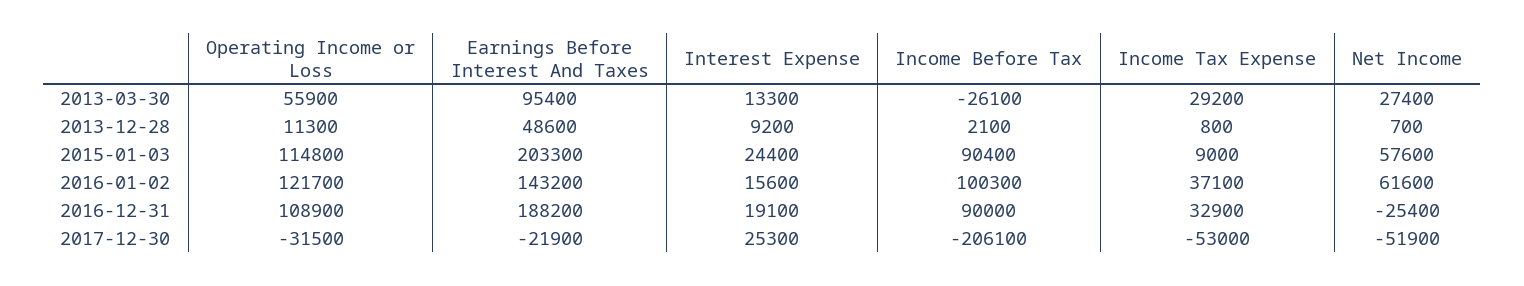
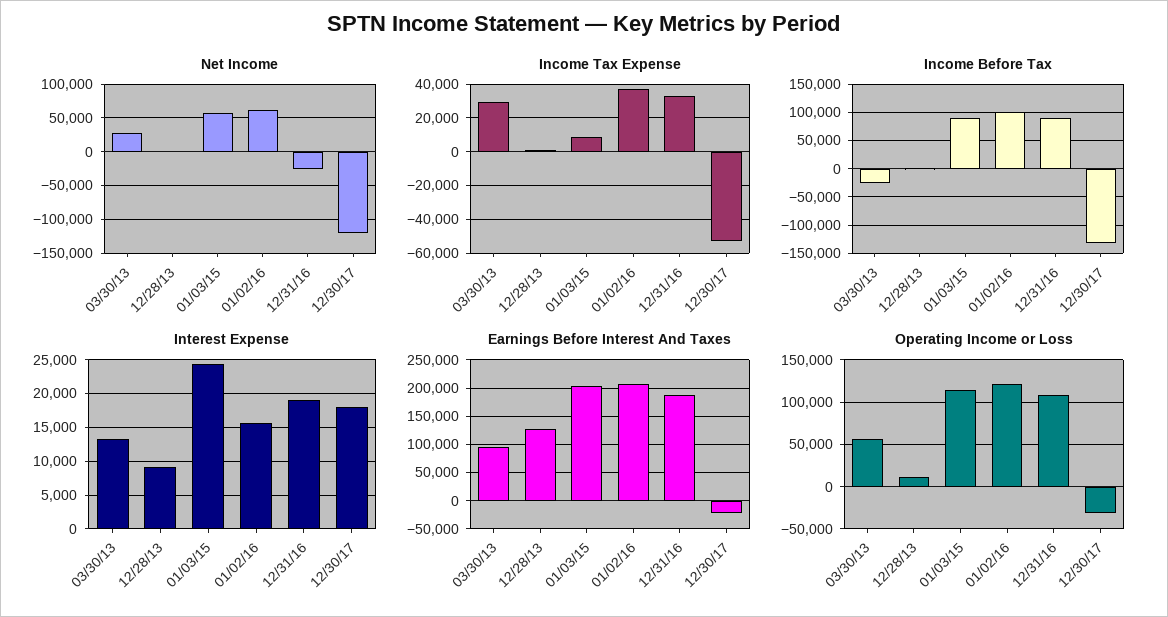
  {
    "Operating Income or Loss": {
      "2013-03-30": 55900,
      "2013-12-28": 11300,
      "2015-01-03": 114800,
      "2016-01-02": 121700,
      "2016-12-31": 108900,
      "2017-12-30": -31500
    },
    "Earnings Before Interest And Taxes": {
      "2013-03-30": 95400,
-     "2013-12-28": 48600,
+     "2013-12-28": 125000,
      "2015-01-03": 203300,
-     "2016-01-02": 143200,
+     "2016-01-02": 200000,
      "2016-12-31": 188200,
      "2017-12-30": -21900
    },
    "Interest Expense": {
      "2013-03-30": 13300,
      "2013-12-28": 9200,
      "2015-01-03": 24400,
      "2016-01-02": 15600,
      "2016-12-31": 19100,
-     "2017-12-30": 25300
+     "2017-12-30": 18000
    },
    "Income Before Tax": {
      "2013-03-30": -26100,
      "2013-12-28": 2100,
      "2015-01-03": 90400,
      "2016-01-02": 100300,
      "2016-12-31": 90000,
-     "2017-12-30": -206100
+     "2017-12-30": -125000
    },
    "Income Tax Expense": {
      "2013-03-30": 29200,
      "2013-12-28": 800,
      "2015-01-03": 9000,
      "2016-01-02": 37100,
      "2016-12-31": 32900,
      "2017-12-30": -53000
    },
    "Net Income": {
      "2013-03-30": 27400,
      "2013-12-28": 700,
      "2015-01-03": 57600,
      "2016-01-02": 61600,
      "2016-12-31": -25400,
-     "2017-12-30": -51900
+     "2017-12-30": -120000
    }
  }

